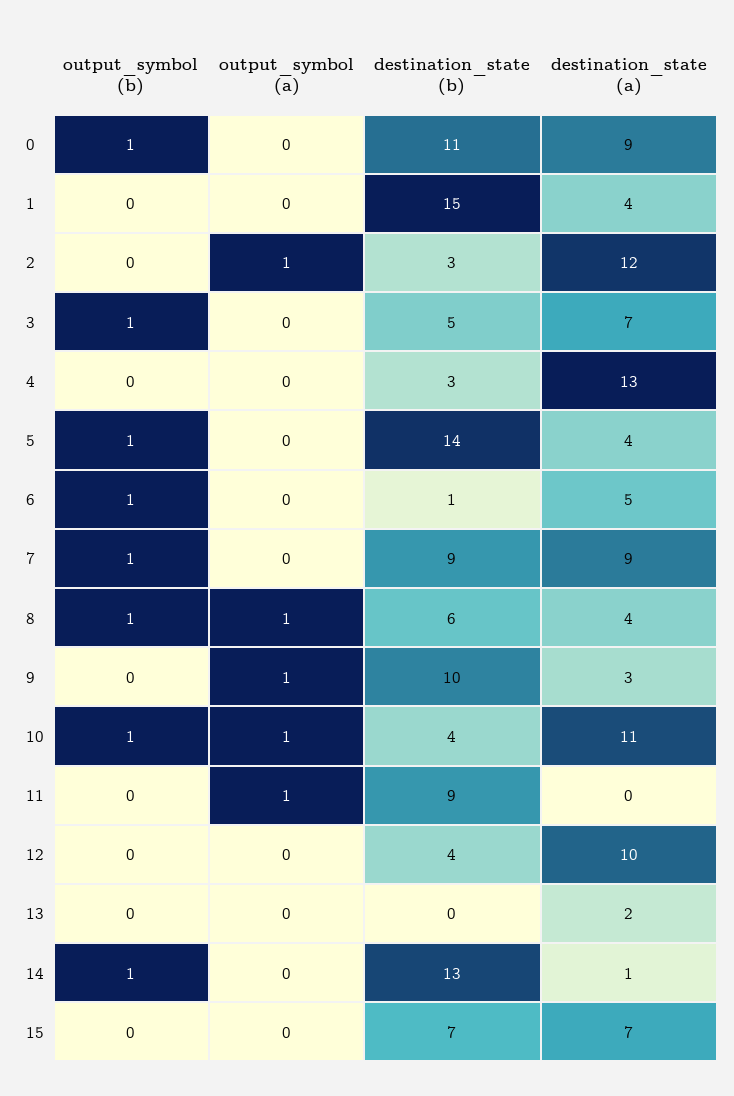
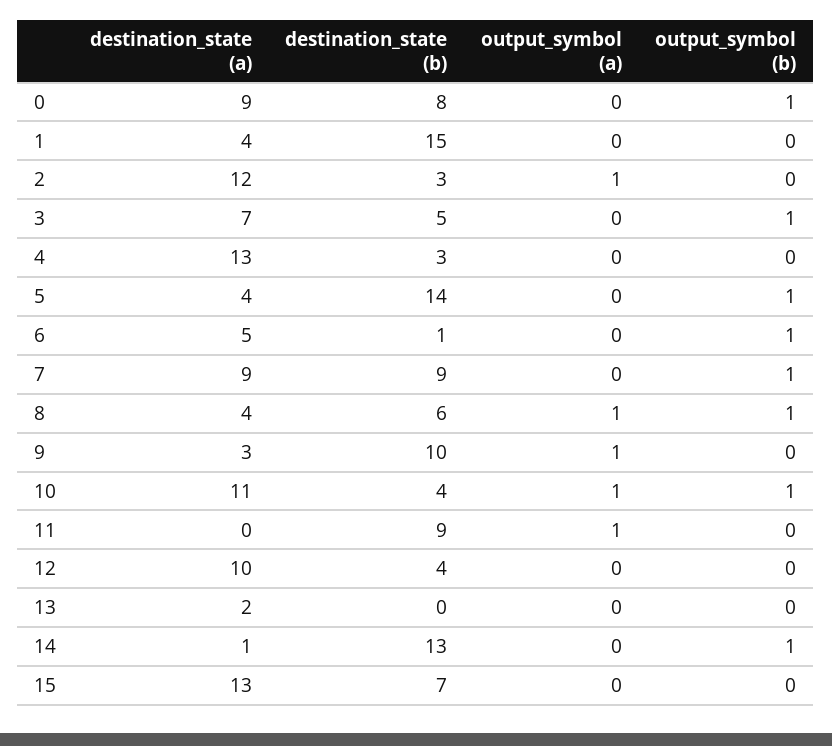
  {
    "output_symbol (b)": {
      "0": 1,
      "1": 0,
      "2": 0,
      "3": 1,
      "4": 0,
      "5": 1,
      "6": 1,
      "7": 1,
      "8": 1,
      "9": 0,
      "10": 1,
      "11": 0,
      "12": 0,
      "13": 0,
      "14": 1,
      "15": 0
    },
    "output_symbol (a)": {
      "0": 0,
      "1": 0,
      "2": 1,
      "3": 0,
      "4": 0,
      "5": 0,
      "6": 0,
      "7": 0,
      "8": 1,
      "9": 1,
      "10": 1,
      "11": 1,
      "12": 0,
      "13": 0,
      "14": 0,
      "15": 0
    },
    "destination_state (b)": {
-     "0": 11,
+     "0": 8,
      "1": 15,
      "2": 3,
      "3": 5,
      "4": 3,
      "5": 14,
      "6": 1,
      "7": 9,
      "8": 6,
      "9": 10,
      "10": 4,
      "11": 9,
      "12": 4,
      "13": 0,
      "14": 13,
      "15": 7
    },
    "destination_state (a)": {
      "0": 9,
      "1": 4,
      "2": 12,
      "3": 7,
      "4": 13,
      "5": 4,
      "6": 5,
      "7": 9,
      "8": 4,
      "9": 3,
      "10": 11,
      "11": 0,
      "12": 10,
      "13": 2,
      "14": 1,
-     "15": 7
+     "15": 13
    }
  }

